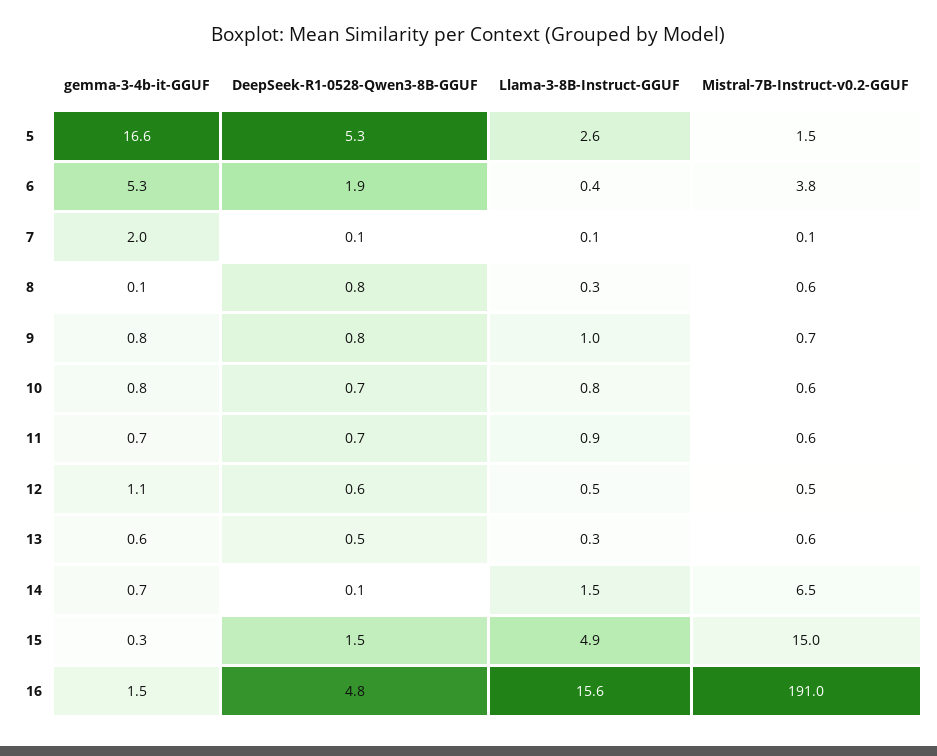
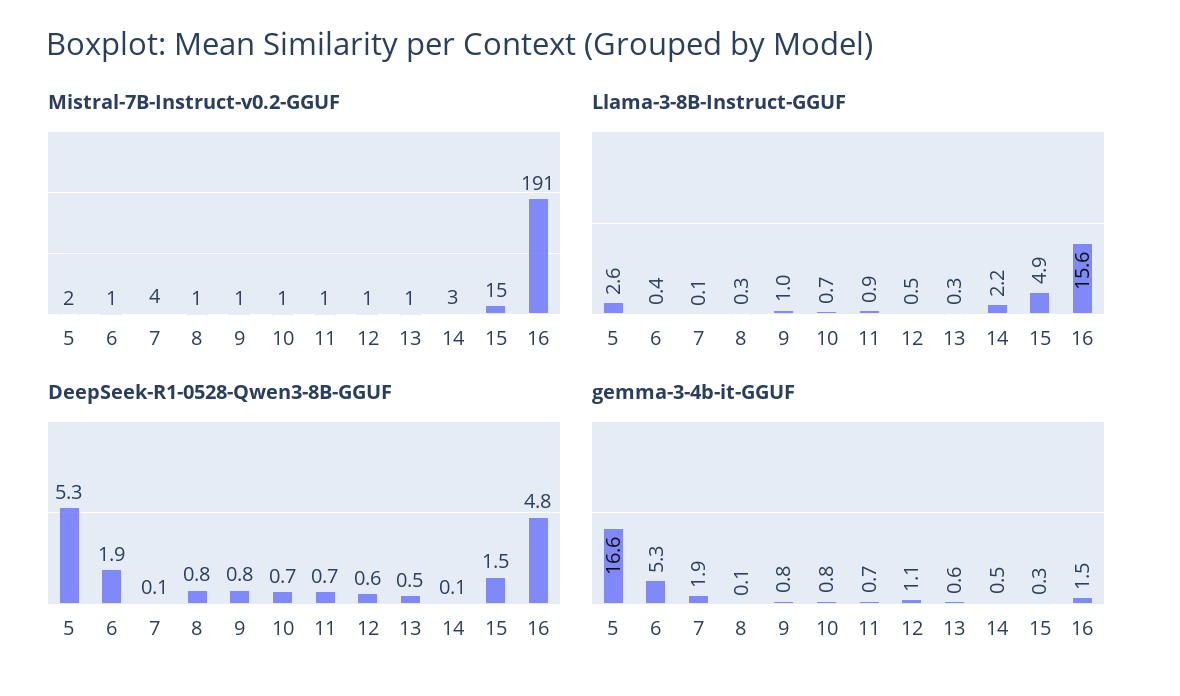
  {
    "gemma-3-4b-it-GGUF": {
      "5": 16.6,
      "6": 5.3,
-     "7": 2,
+     "7": 1.9,
      "8": 0.1,
      "9": 0.8,
      "10": 0.8,
      "11": 0.7,
      "12": 1.1,
      "13": 0.6,
-     "14": 0.7,
+     "14": 0.5,
      "15": 0.3,
      "16": 1.5
    },
    "DeepSeek-R1-0528-Qwen3-8B-GGUF": {
      "5": 5.3,
      "6": 1.9,
      "7": 0.1,
      "8": 0.8,
      "9": 0.8,
      "10": 0.7,
      "11": 0.7,
      "12": 0.6,
      "13": 0.5,
      "14": 0.1,
      "15": 1.5,
      "16": 4.8
    },
    "Llama-3-8B-Instruct-GGUF": {
      "5": 2.6,
      "6": 0.4,
      "7": 0.1,
      "8": 0.3,
      "9": 1,
-     "10": 0.8,
+     "10": 0.7,
      "11": 0.9,
      "12": 0.5,
      "13": 0.3,
-     "14": 1.5,
+     "14": 2.2,
      "15": 4.9,
      "16": 15.6
    },
    "Mistral-7B-Instruct-v0.2-GGUF": {
      "5": 1.5,
-     "6": 3.8,
+     "6": 1,
-     "7": 0.1,
+     "7": 4,
      "8": 0.6,
      "9": 0.7,
      "10": 0.6,
      "11": 0.6,
      "12": 0.5,
      "13": 0.6,
-     "14": 6.5,
+     "14": 3,
      "15": 15,
      "16": 191
    }
  }

